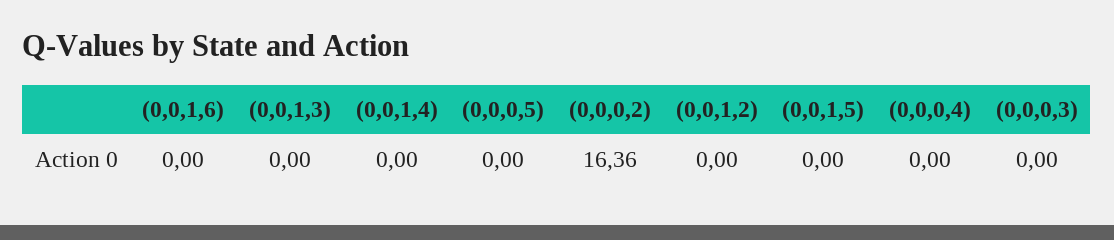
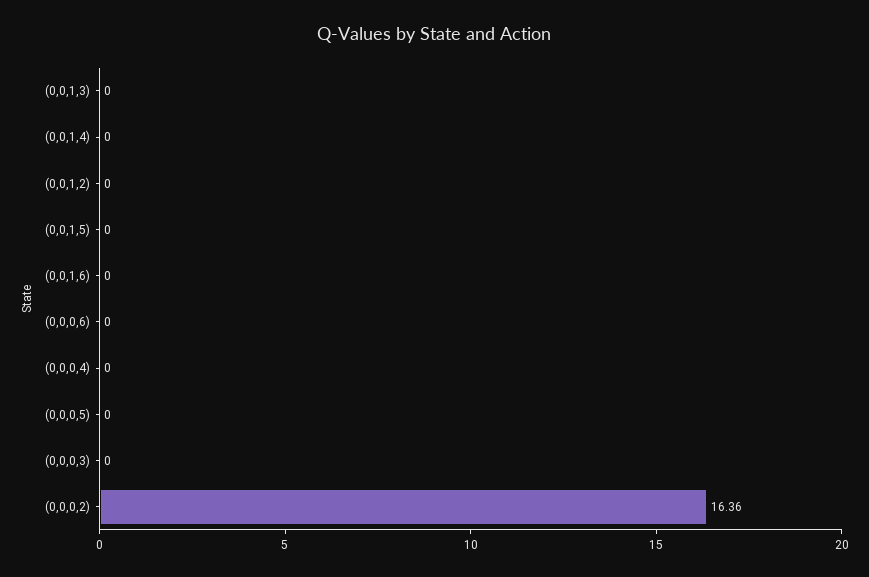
  {
    "(0,0,1,6)": 0,
    "(0,0,1,3)": 0,
    "(0,0,1,4)": 0,
    "(0,0,0,5)": 0,
    "(0,0,0,2)": 16.36,
    "(0,0,1,2)": 0,
    "(0,0,1,5)": 0,
    "(0,0,0,4)": 0,
-   "(0,0,0,3)": 0
+   "(0,0,0,3)": 0,
+   "(0,0,0,6)": 0
  }

